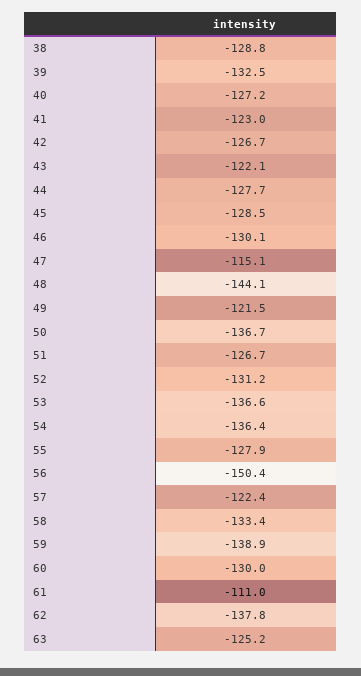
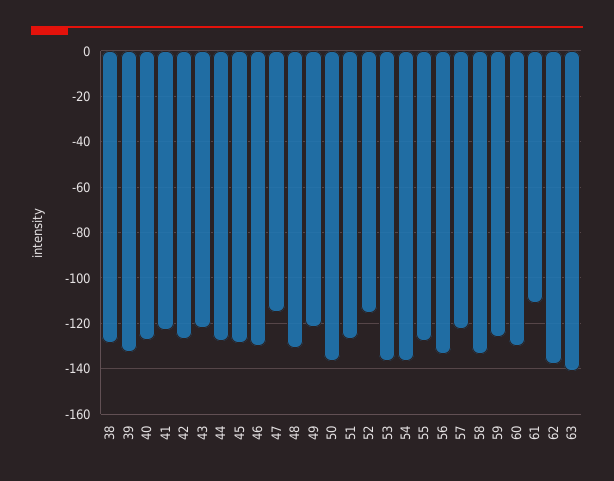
  {
    "38": -128.8,
    "39": -132.5,
    "40": -127.2,
    "41": -123,
    "42": -126.7,
    "43": -122.1,
    "44": -127.7,
    "45": -128.5,
    "46": -130.1,
    "47": -115.1,
-   "48": -144.1,
+   "48": -130,
    "49": -121.5,
    "50": -136.7,
    "51": -126.7,
-   "52": -131.2,
+   "52": -115,
    "53": -136.6,
    "54": -136.4,
    "55": -127.9,
-   "56": -150.4,
+   "56": -135,
    "57": -122.4,
    "58": -133.4,
-   "59": -138.9,
+   "59": -125,
    "60": -130,
    "61": -111,
    "62": -137.8,
-   "63": -125.2
+   "63": -140
  }

